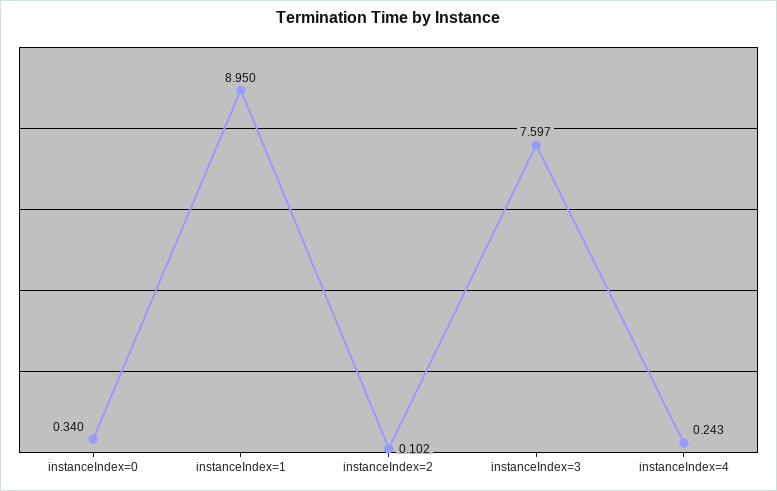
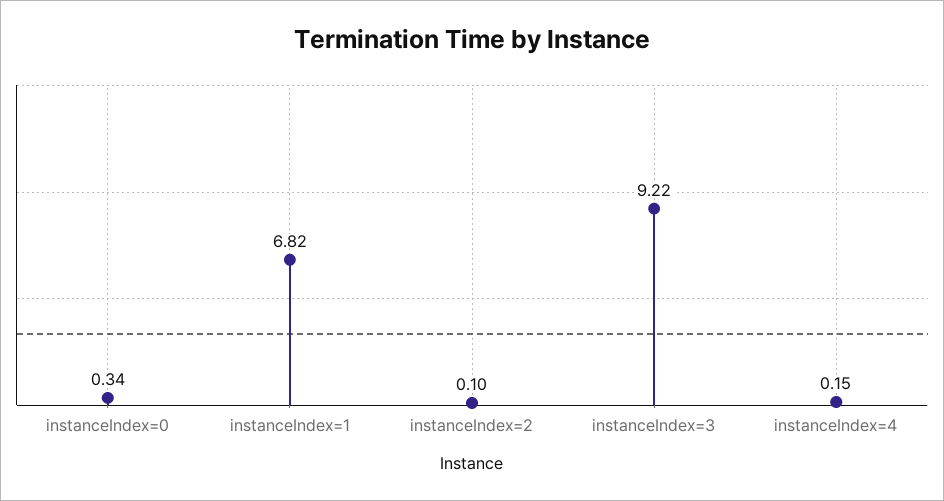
  {
    "instanceIndex=0": 0.34,
-   "instanceIndex=1": 8.95,
+   "instanceIndex=1": 6.82,
    "instanceIndex=2": 0.102,
-   "instanceIndex=3": 7.597,
+   "instanceIndex=3": 9.22,
-   "instanceIndex=4": 0.243
+   "instanceIndex=4": 0.15
  }

